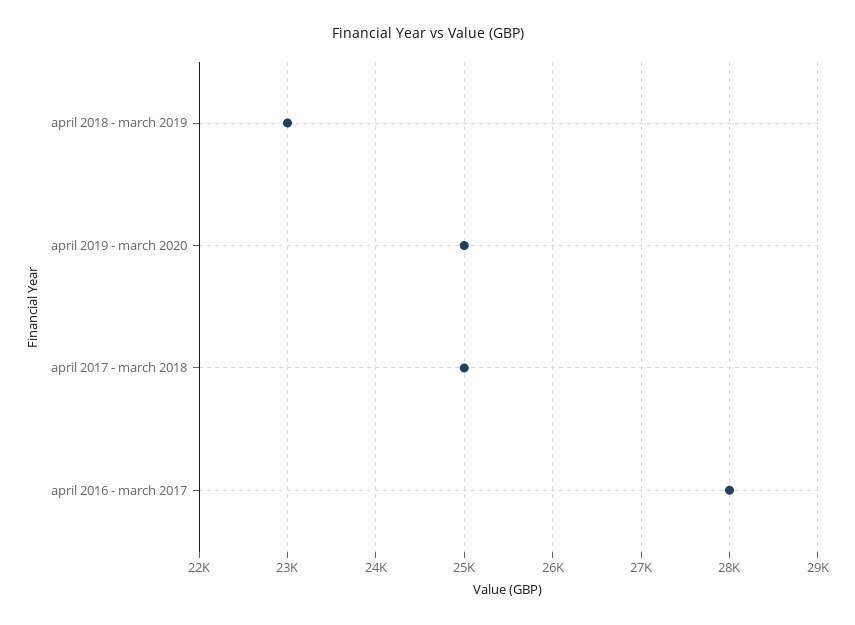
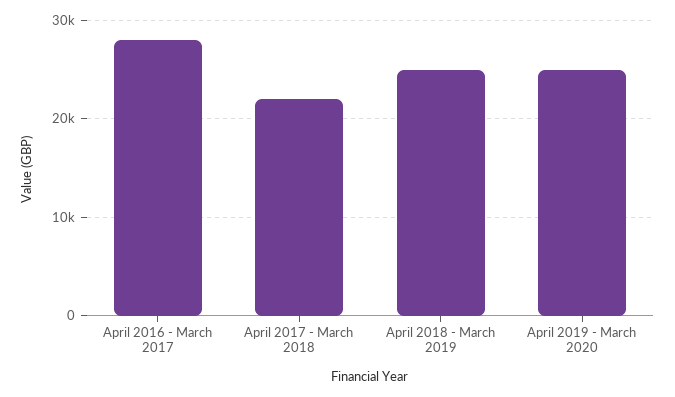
  {
-   "april 2018 - march 2019": 23000,
+   "april 2018 - march 2019": 25000,
    "april 2019 - march 2020": 25000,
-   "april 2017 - march 2018": 25000,
+   "april 2017 - march 2018": 22000,
    "april 2016 - march 2017": 28000
  }

